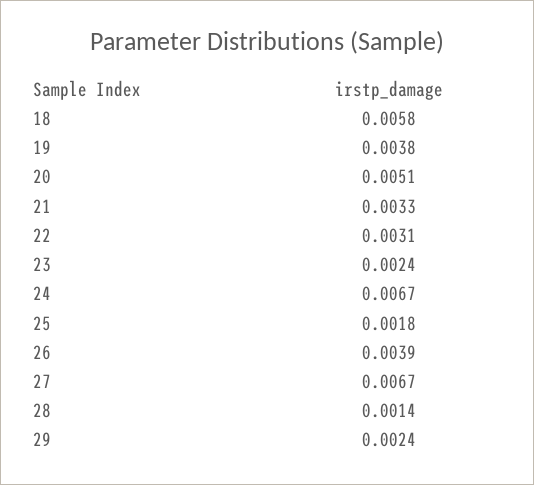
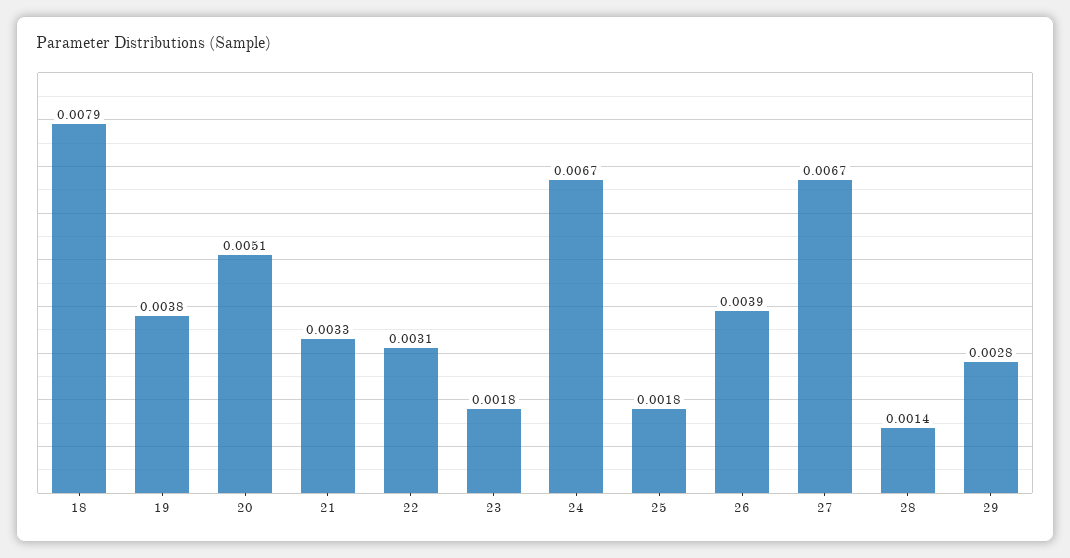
  {
-   "18": 0.0058,
+   "18": 0.0079,
    "19": 0.0038,
    "20": 0.0051,
    "21": 0.0033,
    "22": 0.0031,
-   "23": 0.0024,
+   "23": 0.0018,
    "24": 0.0067,
    "25": 0.0018,
    "26": 0.0039,
    "27": 0.0067,
    "28": 0.0014,
-   "29": 0.0024
+   "29": 0.0028
  }

